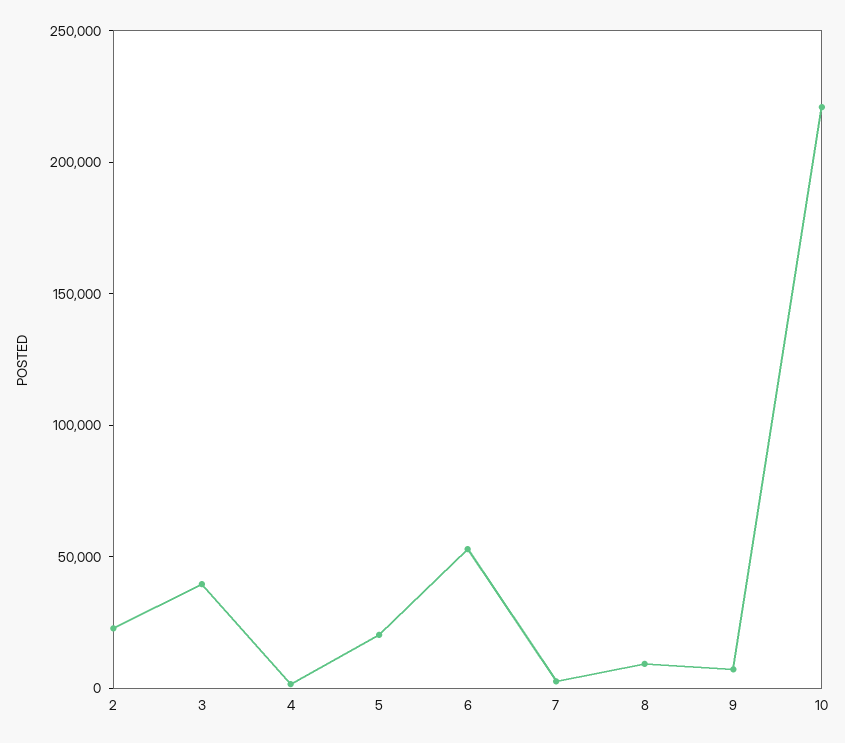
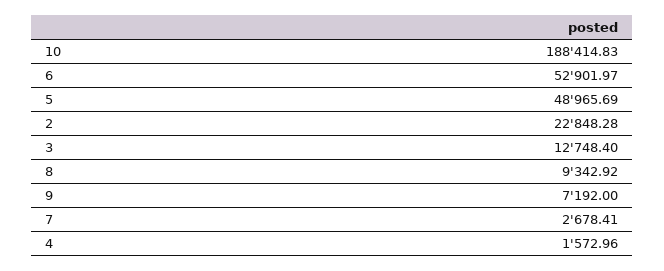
  {
    "2": 22848.28,
-   "3": 40000,
+   "3": 12748.4,
    "4": 1572.96,
-   "5": 20000,
+   "5": 48965.69,
    "6": 52901.97,
    "7": 2678.41,
    "8": 9342.92,
    "9": 7192,
-   "10": 220000
+   "10": 188414.83
  }

